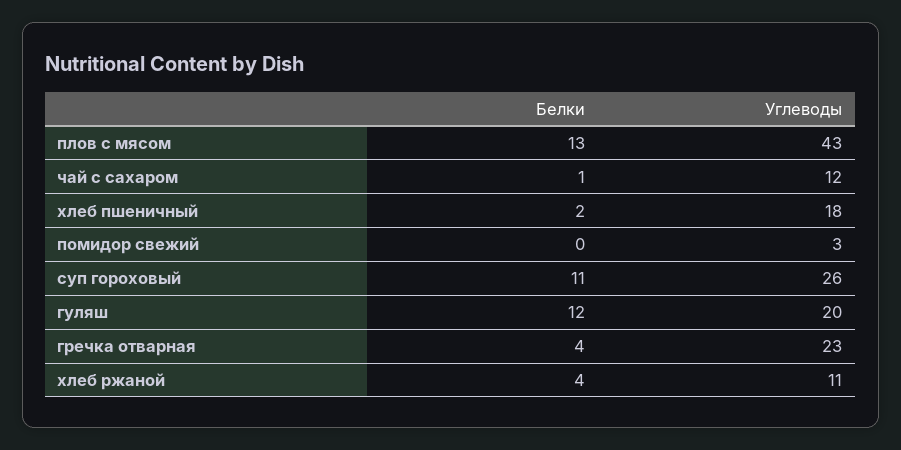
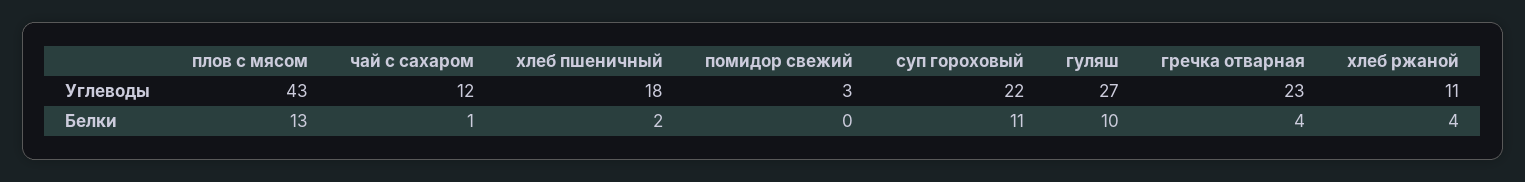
  {
    "Белки": {
      "плов с мясом": 13,
      "чай с сахаром": 1,
      "хлеб пшеничный": 2,
      "помидор свежий": 0,
      "суп гороховый": 11,
-     "гуляш": 12,
+     "гуляш": 10,
      "гречка отварная": 4,
      "хлеб ржаной": 4
    },
    "Углеводы": {
      "плов с мясом": 43,
      "чай с сахаром": 12,
      "хлеб пшеничный": 18,
      "помидор свежий": 3,
-     "суп гороховый": 26,
+     "суп гороховый": 22,
-     "гуляш": 20,
+     "гуляш": 27,
      "гречка отварная": 23,
      "хлеб ржаной": 11
    }
  }

